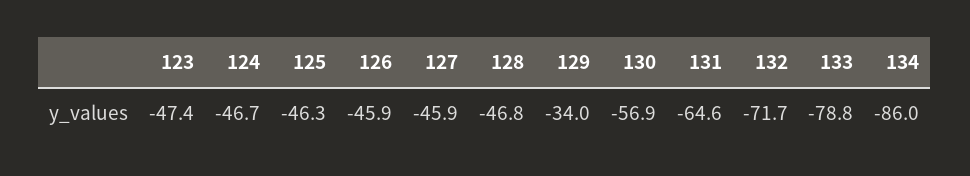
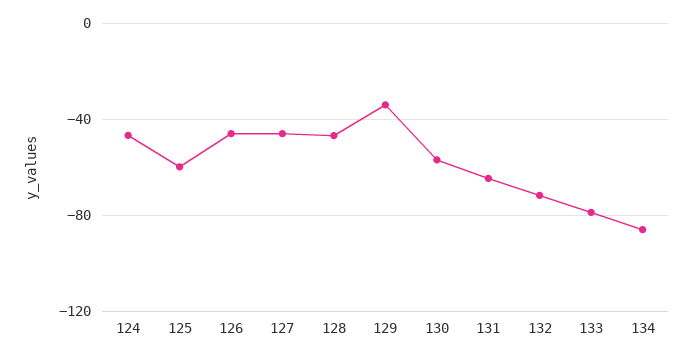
  {
-   "123": -47.4,
    "124": -46.7,
-   "125": -46.3,
+   "125": -60,
    "126": -45.9,
    "127": -45.9,
    "128": -46.8,
    "129": -34,
    "130": -56.9,
    "131": -64.6,
    "132": -71.7,
    "133": -78.8,
    "134": -86
  }

